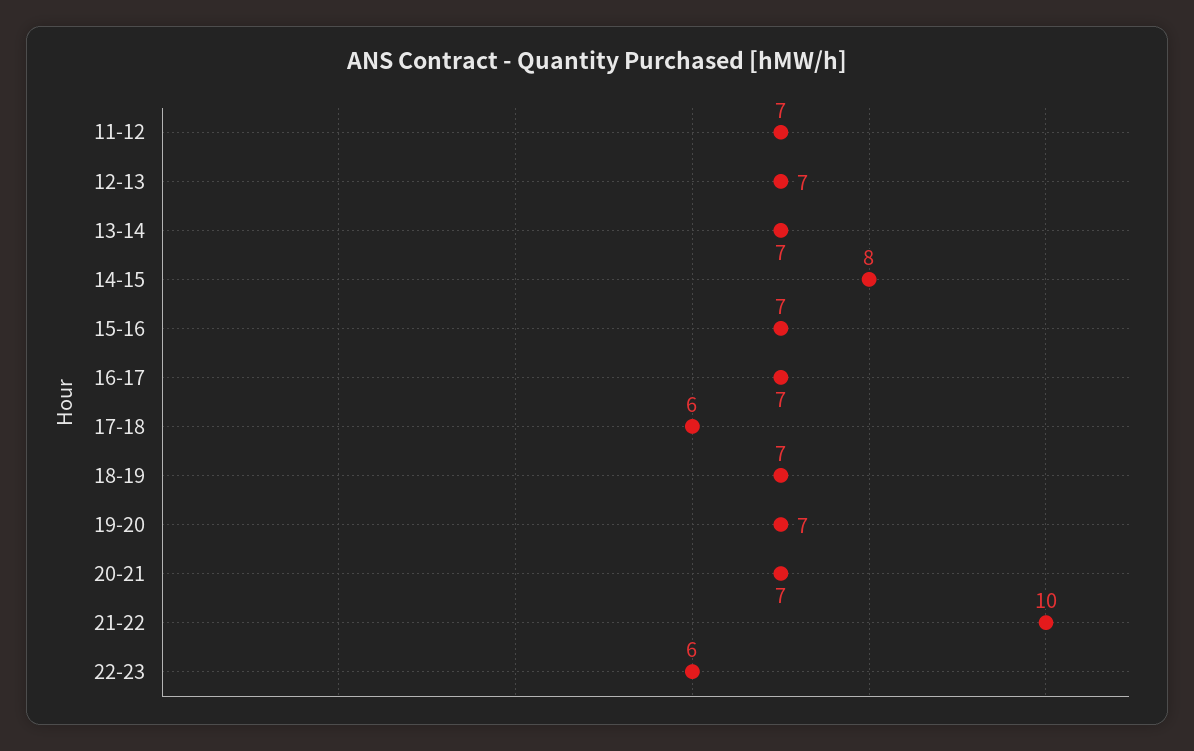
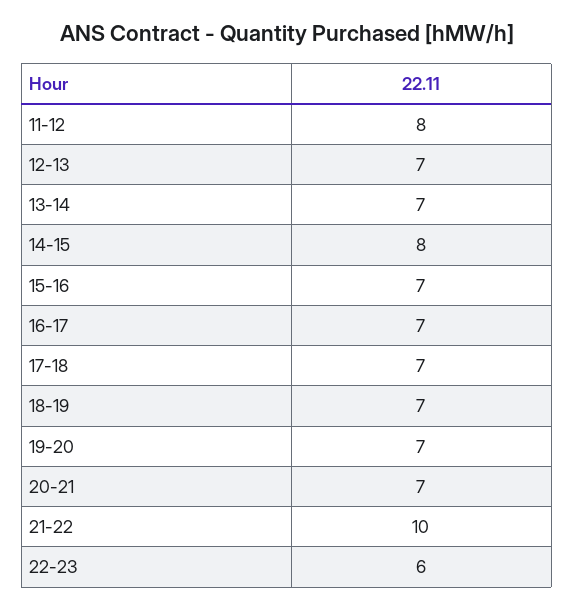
  {
-   "11-12": 7,
+   "11-12": 8,
    "12-13": 7,
    "13-14": 7,
    "14-15": 8,
    "15-16": 7,
    "16-17": 7,
-   "17-18": 6,
+   "17-18": 7,
    "18-19": 7,
    "19-20": 7,
    "20-21": 7,
    "21-22": 10,
    "22-23": 6
  }

